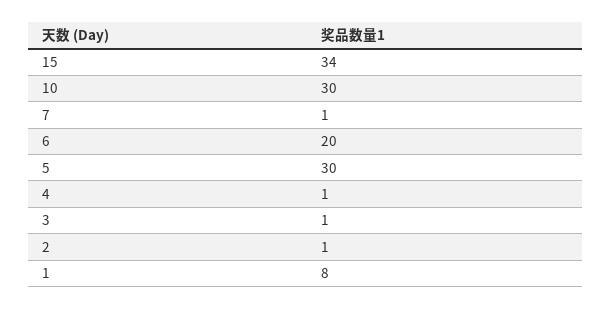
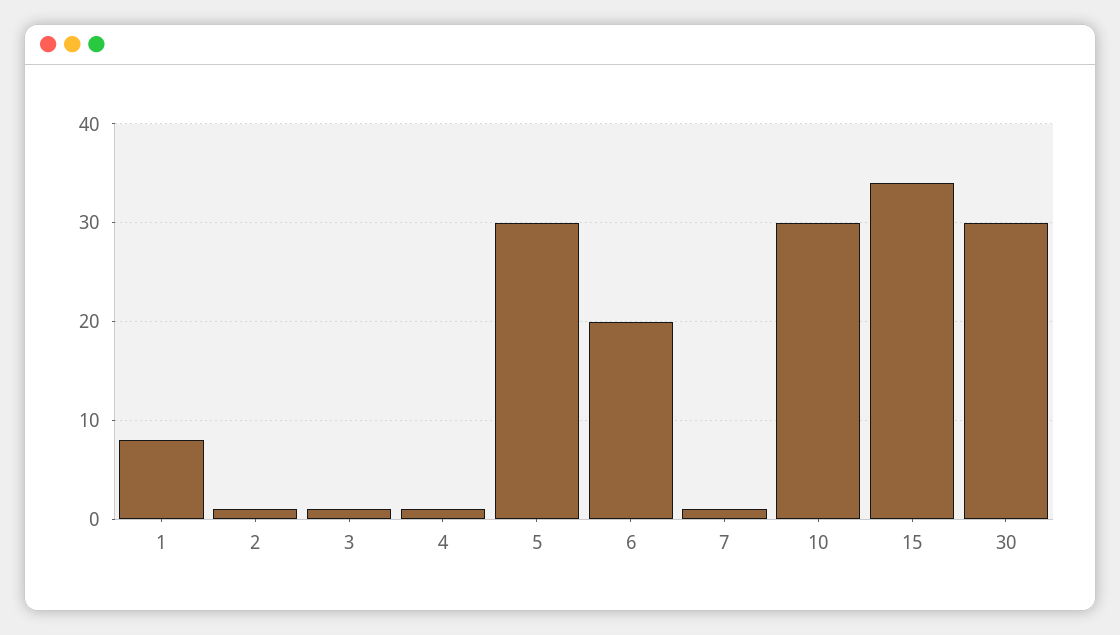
  {
    "15": 34,
    "10": 30,
    "7": 1,
    "6": 20,
    "5": 30,
    "4": 1,
    "3": 1,
    "2": 1,
-   "1": 8
+   "1": 8,
+   "30": 30
  }

